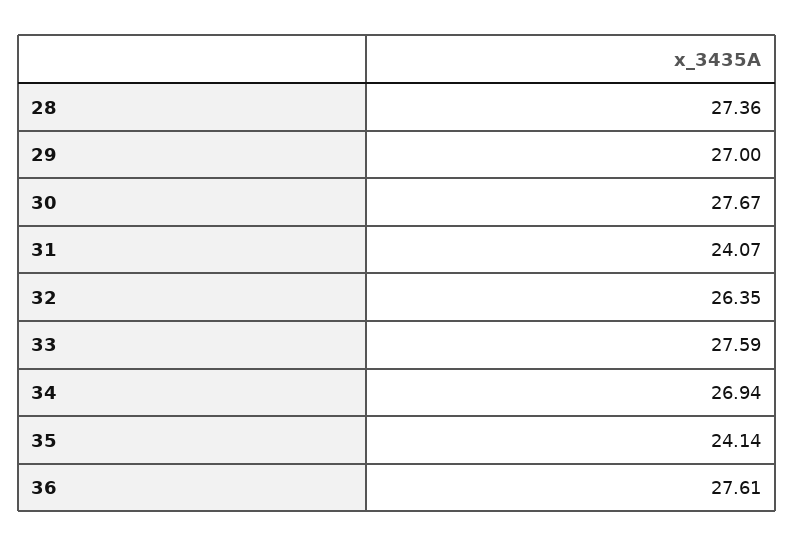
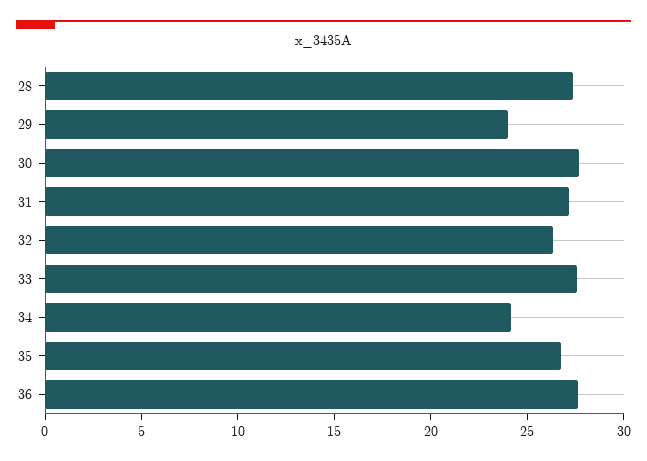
  {
    "28": 27.36,
-   "29": 27,
+   "29": 24,
    "30": 27.67,
-   "31": 24.07,
+   "31": 27,
    "32": 26.35,
    "33": 27.59,
-   "34": 26.94,
+   "34": 24,
-   "35": 24.14,
+   "35": 27,
    "36": 27.61
  }

